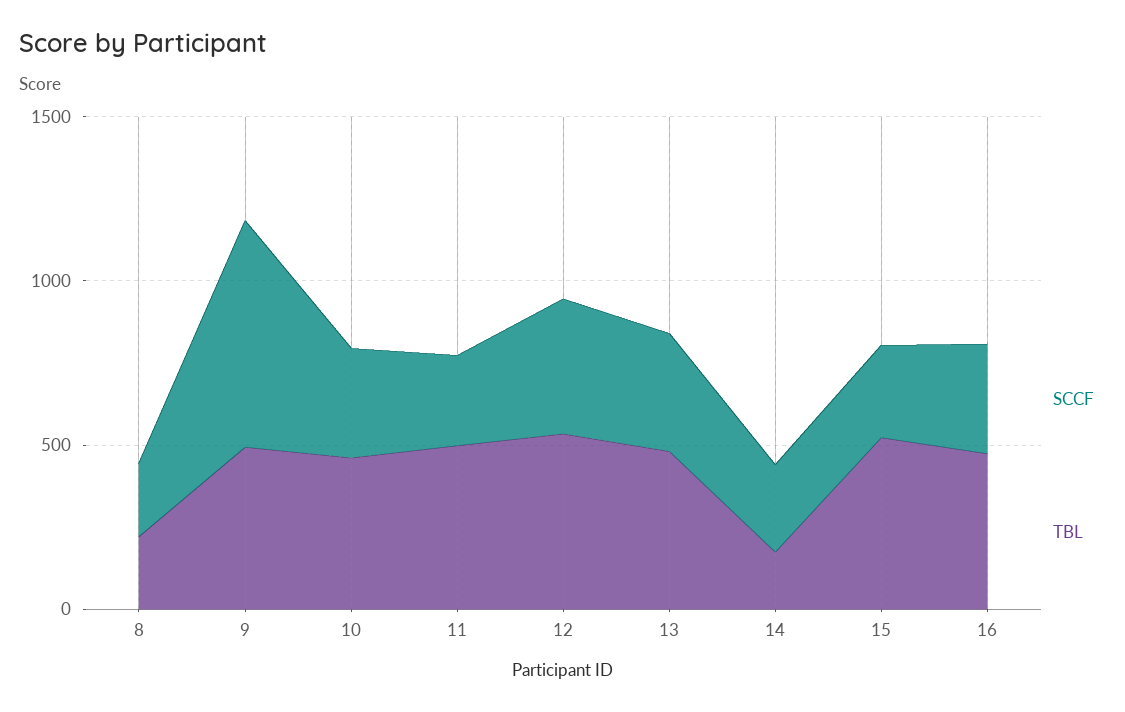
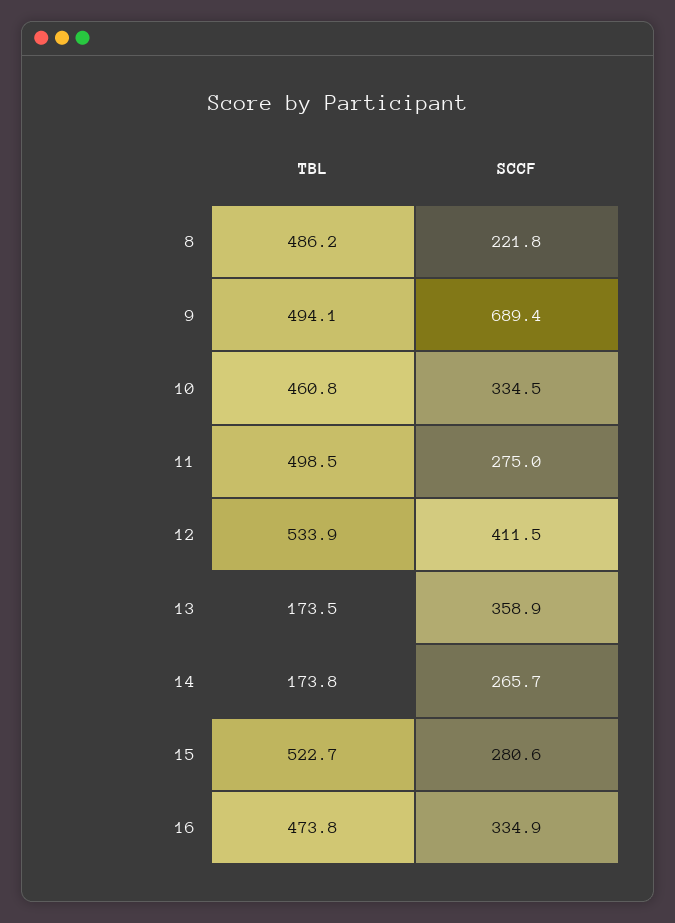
  {
    "SCCF": {
      "8": 221.8,
      "9": 689.4,
      "10": 334.5,
      "11": 275,
      "12": 411.5,
      "13": 358.9,
      "14": 265.7,
      "15": 280.6,
      "16": 334.9
    },
    "TBL": {
-     "8": 200,
+     "8": 486.2,
      "9": 494.1,
      "10": 460.8,
      "11": 498.5,
      "12": 533.9,
-     "13": 500,
+     "13": 173.5,
      "14": 173.8,
      "15": 522.7,
      "16": 473.8
    }
  }

